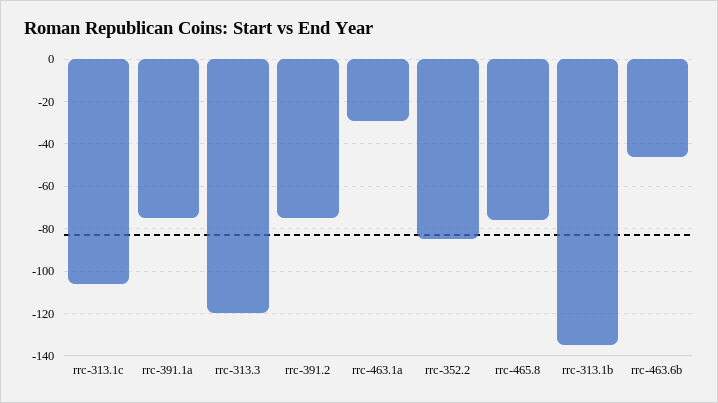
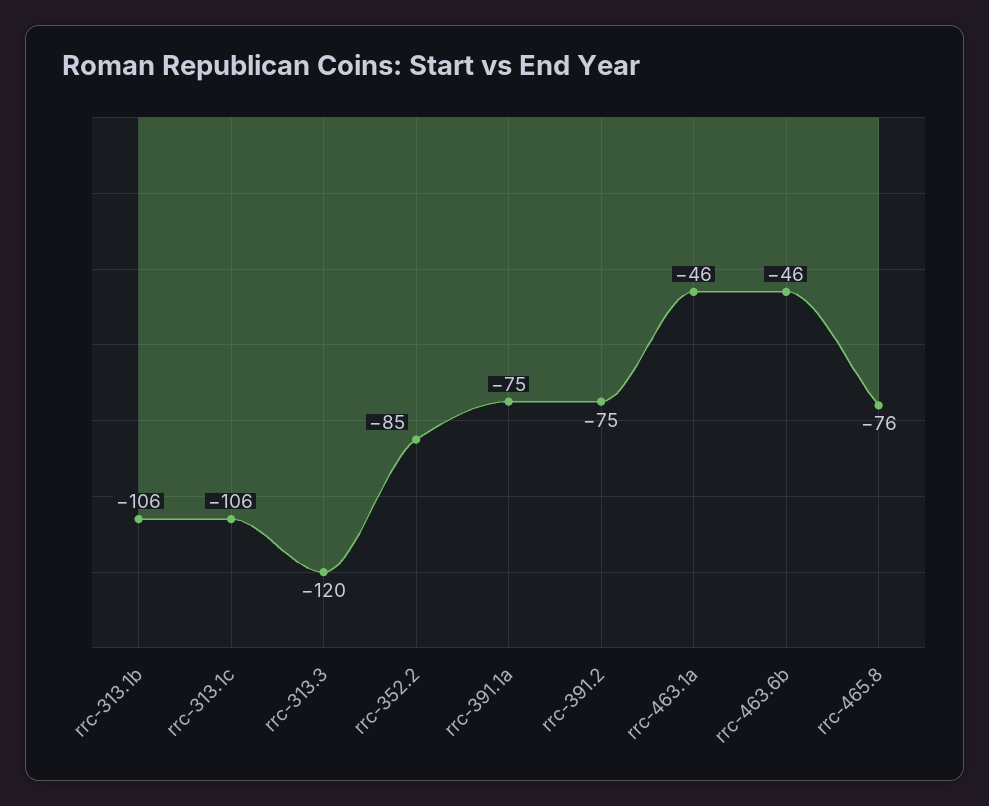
  {
    "rrc-313.1c": -106,
    "rrc-391.1a": -75,
    "rrc-313.3": -120,
    "rrc-391.2": -75,
-   "rrc-463.1a": -30,
+   "rrc-463.1a": -46,
    "rrc-352.2": -85,
    "rrc-465.8": -76,
-   "rrc-313.1b": -135,
+   "rrc-313.1b": -106,
    "rrc-463.6b": -46
  }

